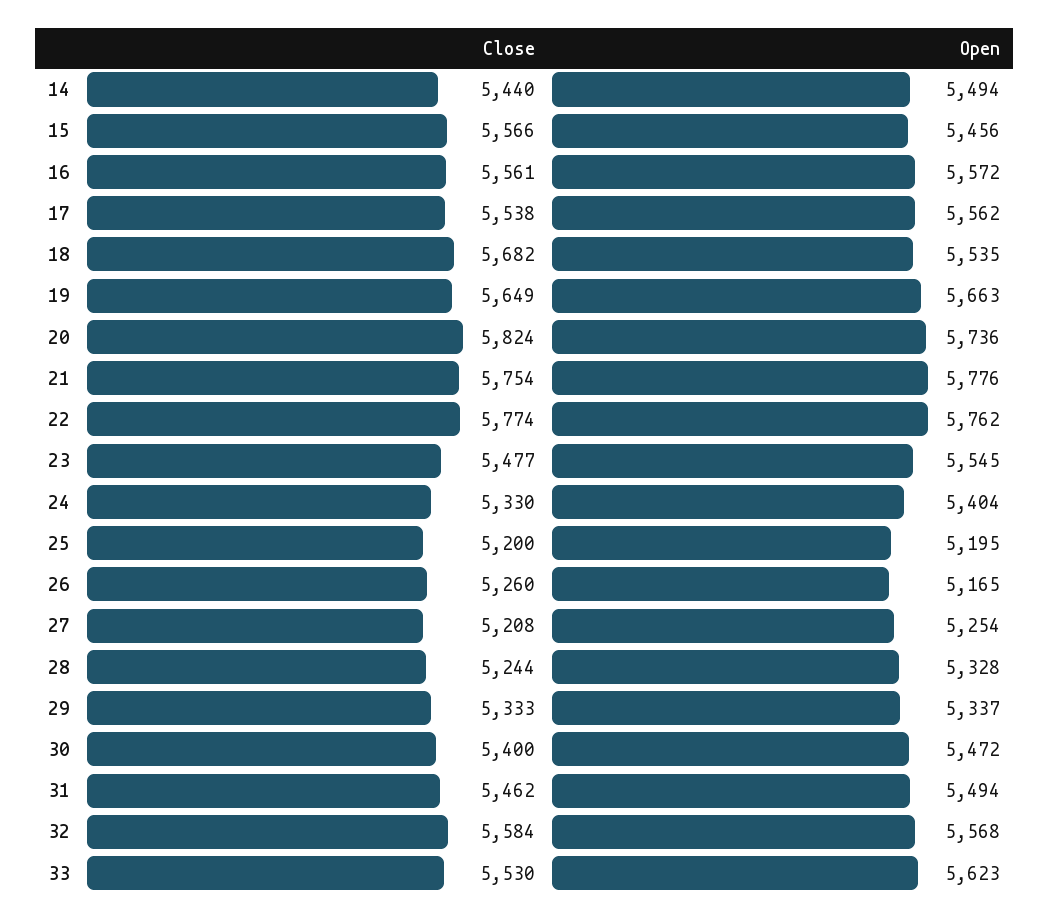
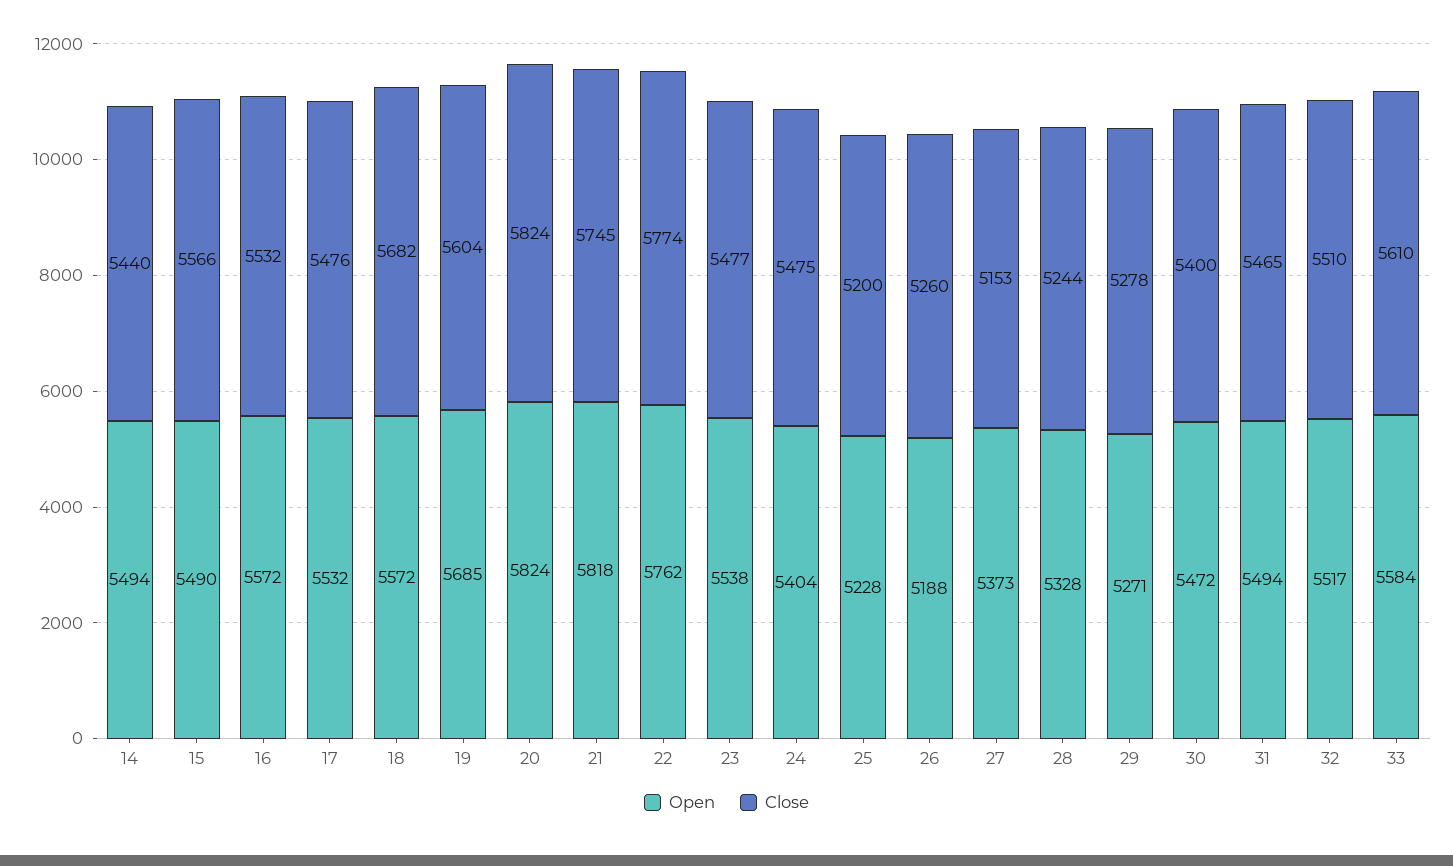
  {
    "Close": {
      "14": 5440,
      "15": 5566,
-     "16": 5561,
+     "16": 5532,
-     "17": 5538,
+     "17": 5476,
      "18": 5682,
-     "19": 5649,
+     "19": 5604,
      "20": 5824,
-     "21": 5754,
+     "21": 5745,
      "22": 5774,
      "23": 5477,
-     "24": 5330,
+     "24": 5475,
      "25": 5200,
      "26": 5260,
-     "27": 5208,
+     "27": 5153,
      "28": 5244,
-     "29": 5333,
+     "29": 5278,
      "30": 5400,
-     "31": 5462,
+     "31": 5465,
-     "32": 5584,
+     "32": 5510,
-     "33": 5530
+     "33": 5610
    },
    "Open": {
      "14": 5494,
-     "15": 5456,
+     "15": 5490,
      "16": 5572,
-     "17": 5562,
+     "17": 5532,
-     "18": 5535,
+     "18": 5572,
-     "19": 5663,
+     "19": 5685,
-     "20": 5736,
+     "20": 5824,
-     "21": 5776,
+     "21": 5818,
      "22": 5762,
-     "23": 5545,
+     "23": 5538,
      "24": 5404,
-     "25": 5195,
+     "25": 5228,
-     "26": 5165,
+     "26": 5188,
-     "27": 5254,
+     "27": 5373,
      "28": 5328,
-     "29": 5337,
+     "29": 5271,
      "30": 5472,
      "31": 5494,
-     "32": 5568,
+     "32": 5517,
-     "33": 5623
+     "33": 5584
    }
  }

